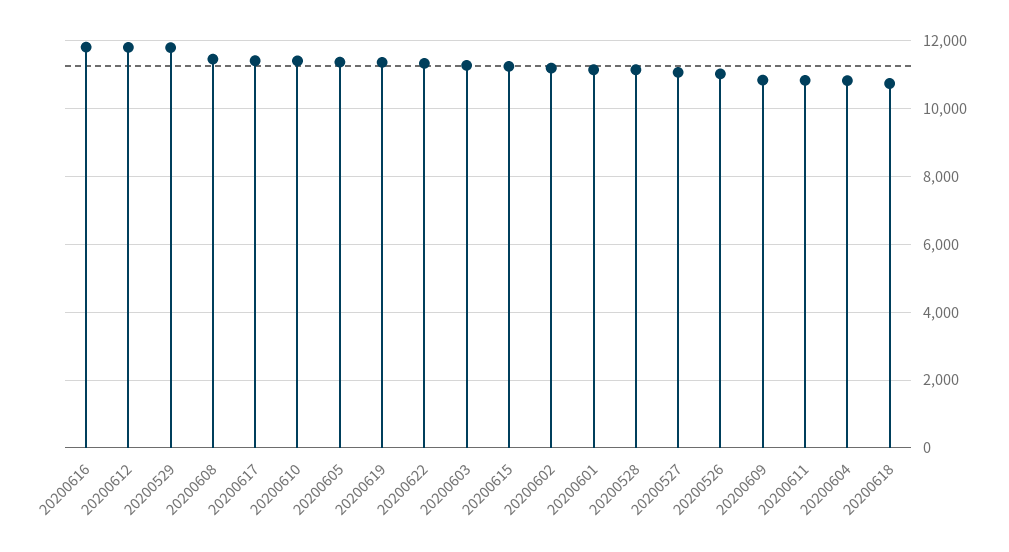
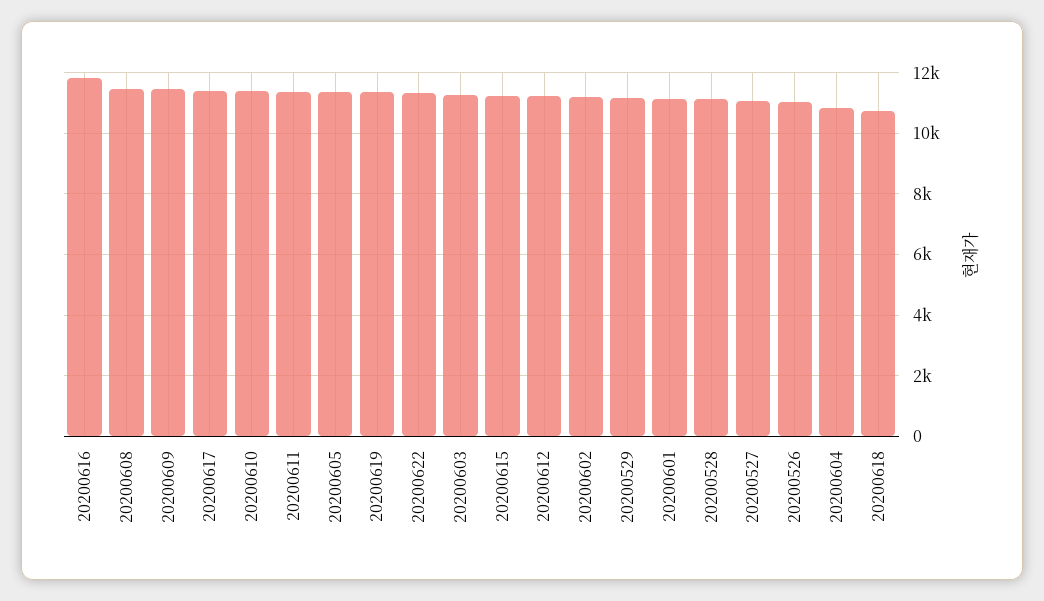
  {
    "20200616": 11800,
-   "20200612": 11800,
+   "20200612": 11200,
-   "20200529": 11800,
+   "20200529": 11200,
    "20200608": 11400,
    "20200617": 11400,
    "20200610": 11400,
    "20200605": 11400,
    "20200619": 11400,
    "20200622": 11400,
    "20200603": 11200,
    "20200615": 11200,
    "20200602": 11200,
    "20200601": 11200,
    "20200528": 11200,
    "20200527": 11000,
    "20200526": 11000,
-   "20200609": 10800,
+   "20200609": 11400,
-   "20200611": 10800,
+   "20200611": 11400,
    "20200604": 10800,
    "20200618": 10800
  }

